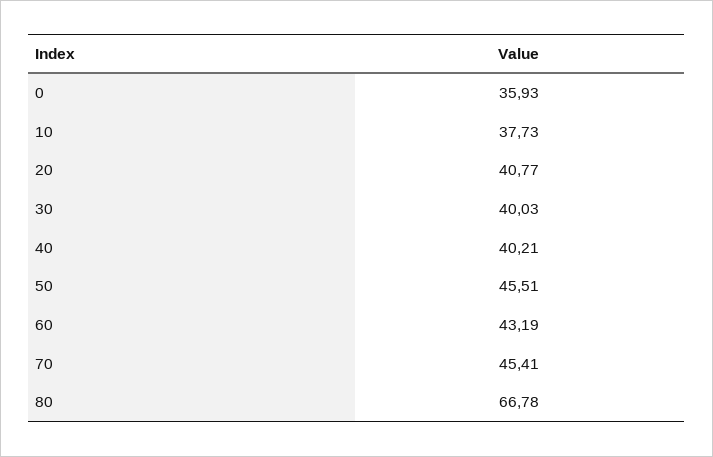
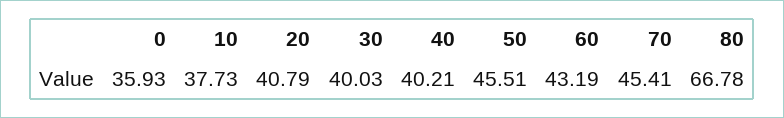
  {
    "0": 35.93,
    "10": 37.73,
-   "20": 40.77,
+   "20": 40.79,
    "30": 40.03,
    "40": 40.21,
    "50": 45.51,
    "60": 43.19,
    "70": 45.41,
    "80": 66.78
  }

